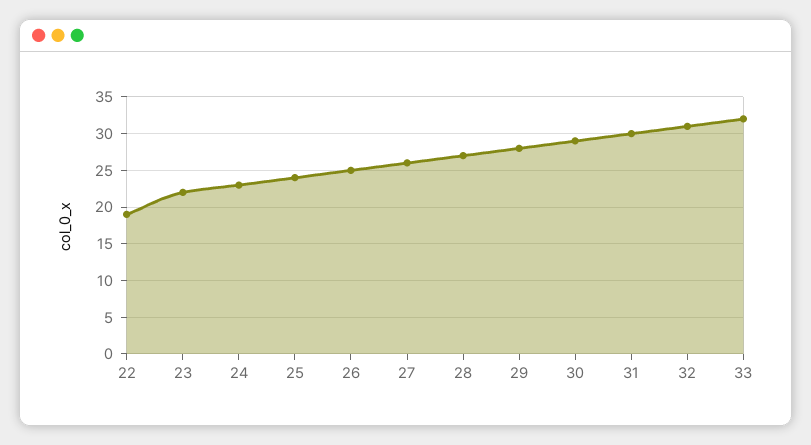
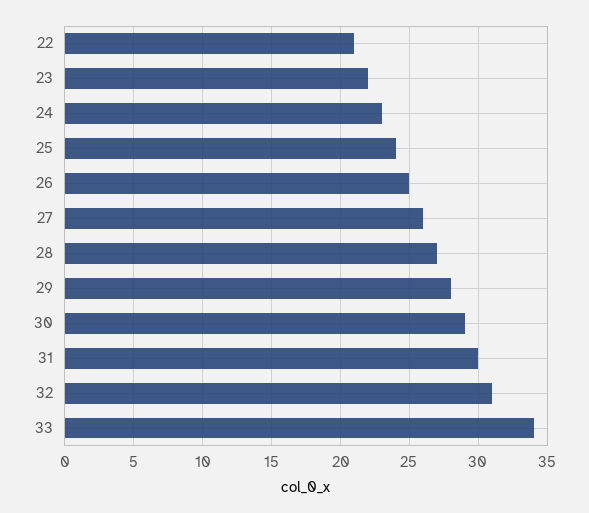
  {
-   "22": 19,
+   "22": 21,
    "23": 22,
    "24": 23,
    "25": 24,
    "26": 25,
    "27": 26,
    "28": 27,
    "29": 28,
    "30": 29,
    "31": 30,
    "32": 31,
-   "33": 32
+   "33": 34
  }

